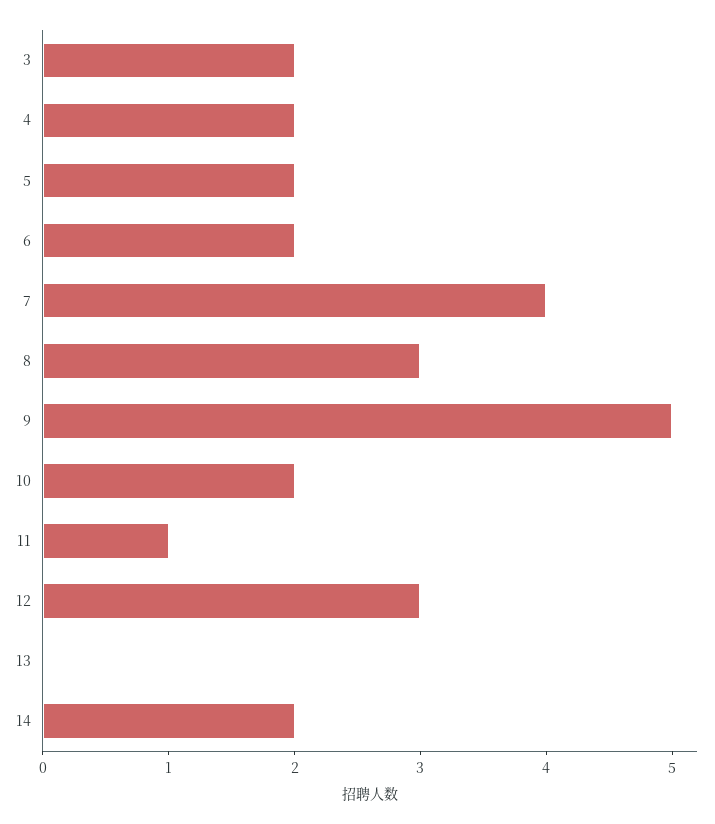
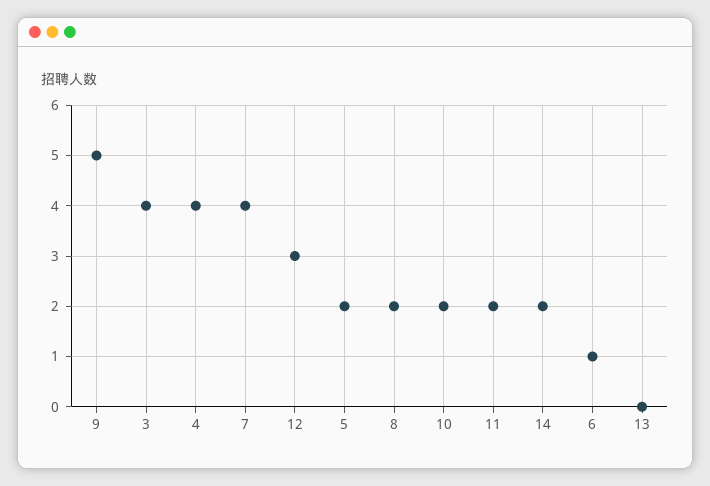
  {
-   "3": 2,
+   "3": 4,
-   "4": 2,
+   "4": 4,
    "5": 2,
-   "6": 2,
+   "6": 1,
    "7": 4,
-   "8": 3,
+   "8": 2,
    "9": 5,
    "10": 2,
-   "11": 1,
+   "11": 2,
    "12": 3,
    "13": 0,
    "14": 2
  }

